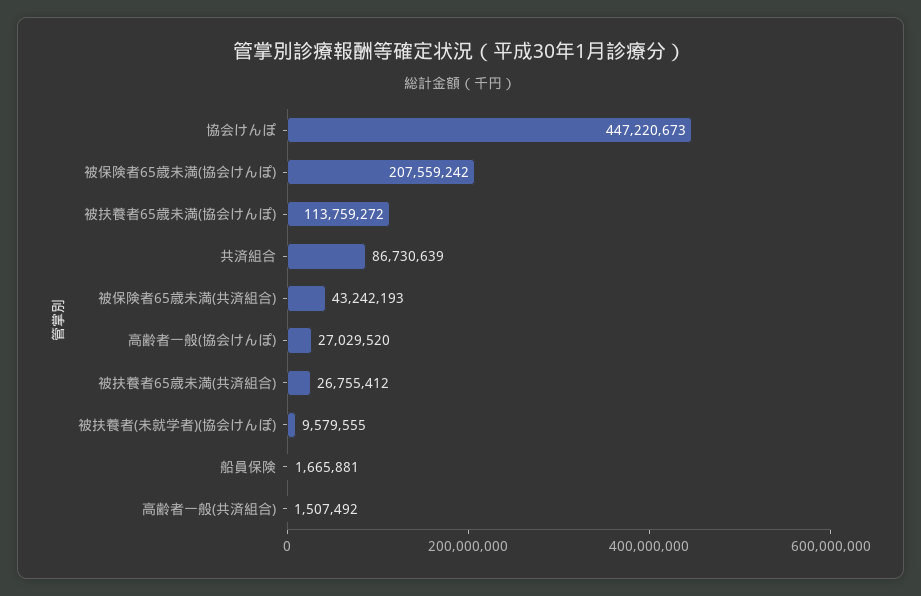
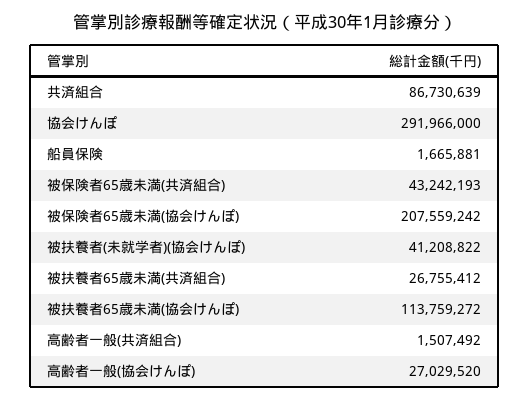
  {
-   "協会けんぽ": 447220673,
+   "協会けんぽ": 291966000,
    "被保険者65歳未満(協会けんぽ)": 207559242,
    "被扶養者65歳未満(協会けんぽ)": 113759272,
    "共済組合": 86730639,
    "被保険者65歳未満(共済組合)": 43242193,
    "高齢者一般(協会けんぽ)": 27029520,
    "被扶養者65歳未満(共済組合)": 26755412,
-   "被扶養者(未就学者)(協会けんぽ)": 9579555,
+   "被扶養者(未就学者)(協会けんぽ)": 41208822,
    "船員保険": 1665881,
    "高齢者一般(共済組合)": 1507492
  }

